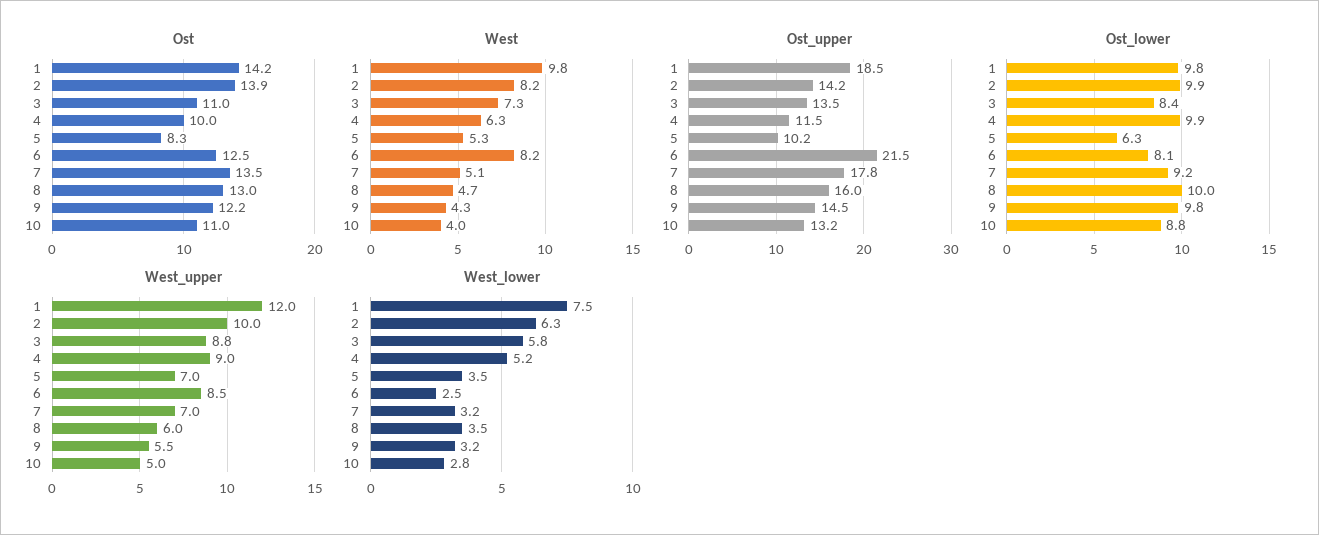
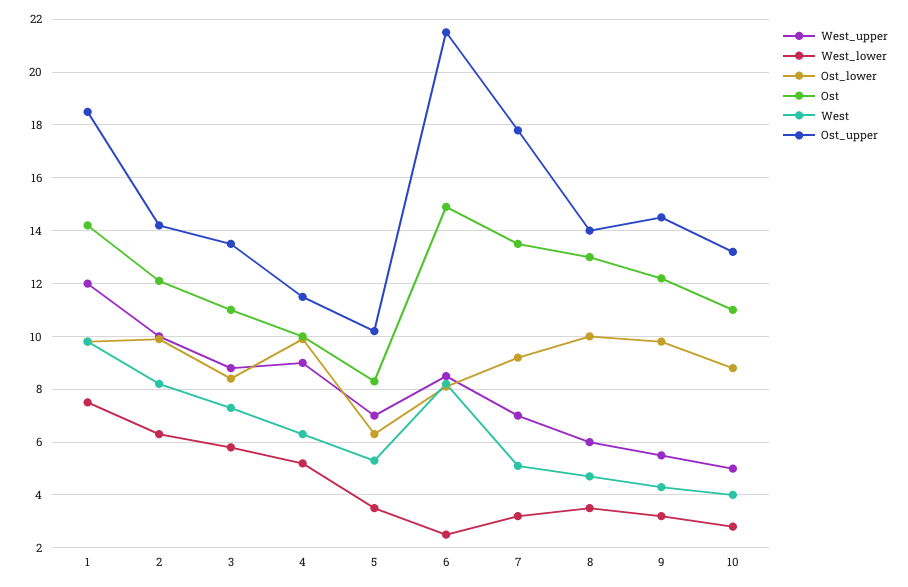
  {
    "Ost": {
      "1": 14.2,
-     "2": 13.9,
+     "2": 12,
      "3": 11,
      "4": 10,
      "5": 8.3,
-     "6": 12.5,
+     "6": 15,
      "7": 13.5,
      "8": 13,
      "9": 12.2,
      "10": 11
    },
    "West": {
      "1": 9.8,
      "2": 8.2,
      "3": 7.3,
      "4": 6.3,
      "5": 5.3,
      "6": 8.2,
      "7": 5.1,
      "8": 4.7,
      "9": 4.3,
      "10": 4
    },
    "Ost_upper": {
      "1": 18.5,
      "2": 14.2,
      "3": 13.5,
      "4": 11.5,
      "5": 10.2,
      "6": 21.5,
      "7": 17.8,
-     "8": 16,
+     "8": 14,
      "9": 14.5,
      "10": 13.2
    },
    "Ost_lower": {
      "1": 9.8,
      "2": 9.9,
      "3": 8.4,
      "4": 9.9,
      "5": 6.3,
      "6": 8.1,
      "7": 9.2,
      "8": 10,
      "9": 9.8,
      "10": 8.8
    },
    "West_upper": {
      "1": 12,
      "2": 10,
      "3": 8.8,
      "4": 9,
      "5": 7,
      "6": 8.5,
      "7": 7,
      "8": 6,
      "9": 5.5,
      "10": 5
    },
    "West_lower": {
      "1": 7.5,
      "2": 6.3,
      "3": 5.8,
      "4": 5.2,
      "5": 3.5,
      "6": 2.5,
      "7": 3.2,
      "8": 3.5,
      "9": 3.2,
      "10": 2.8
    }
  }

